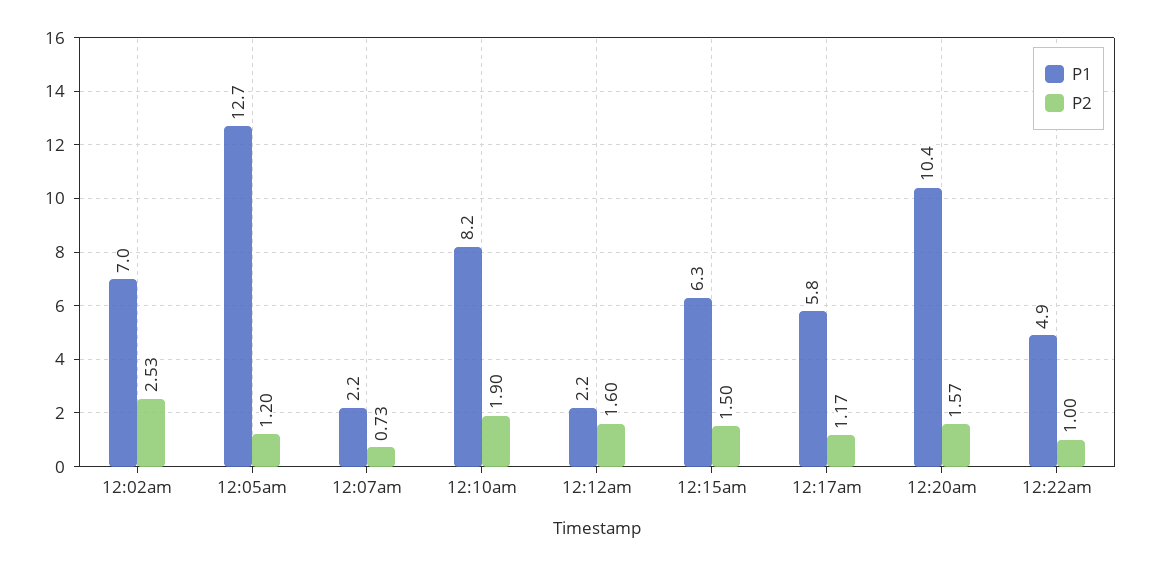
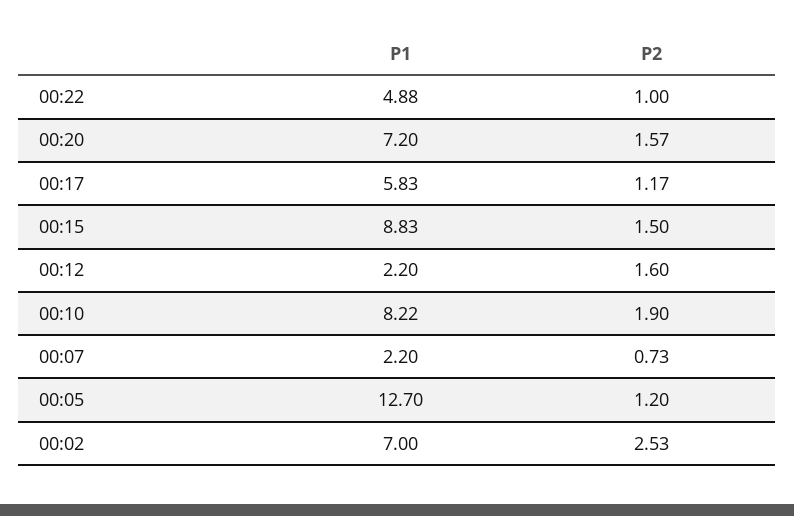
  {
    "P1": {
      "12:02am": 7,
      "12:05am": 12.7,
      "12:07am": 2.2,
      "12:10am": 8.22,
      "12:12am": 2.2,
-     "12:15am": 6.3,
+     "12:15am": 8.83,
      "12:17am": 5.83,
-     "12:20am": 10.4,
+     "12:20am": 7.2,
      "12:22am": 4.88
    },
    "P2": {
      "12:02am": 2.53,
      "12:05am": 1.2,
      "12:07am": 0.73,
      "12:10am": 1.9,
      "12:12am": 1.6,
      "12:15am": 1.5,
      "12:17am": 1.17,
      "12:20am": 1.57,
      "12:22am": 1
    }
  }

